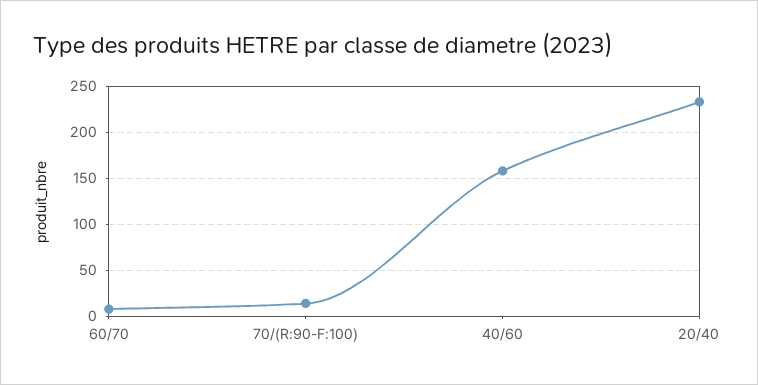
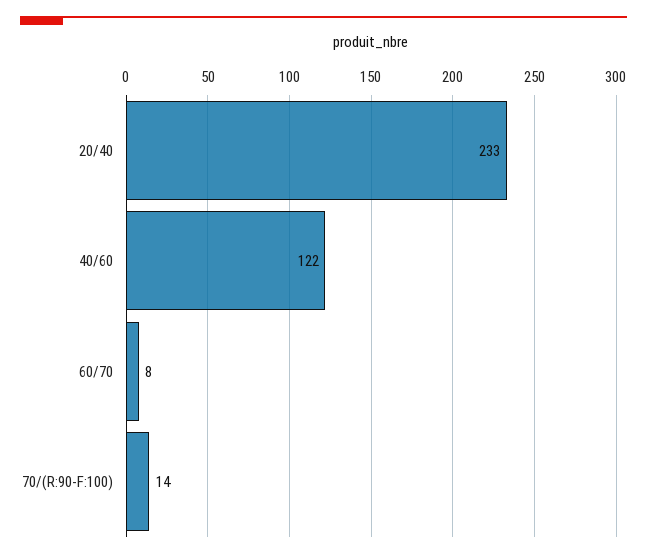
  {
    "60/70": 8,
    "70/(R:90-F:100)": 14,
-   "40/60": 160,
+   "40/60": 122,
    "20/40": 233
  }

